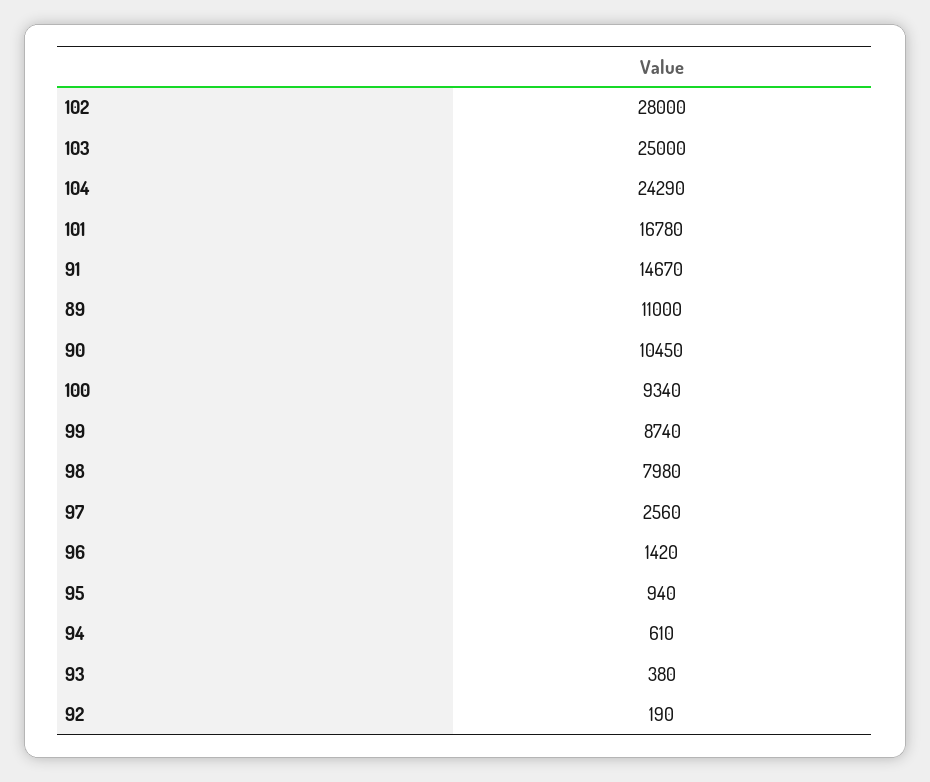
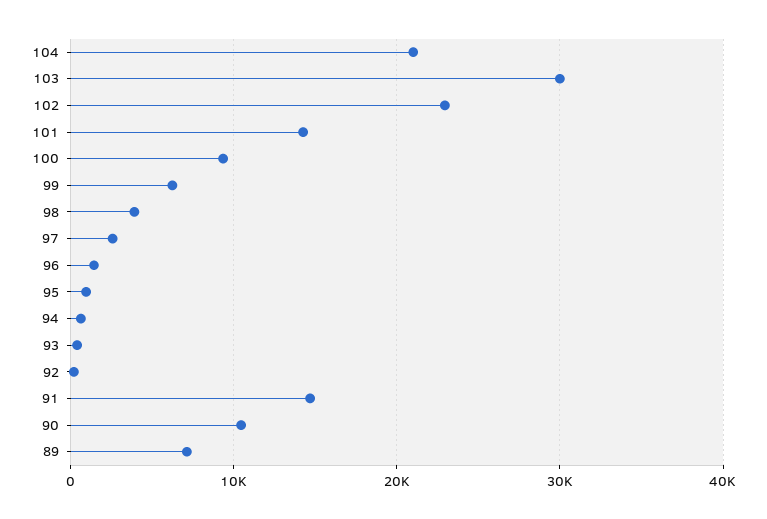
  {
-   "102": 28000,
+   "102": 23000,
-   "103": 25000,
+   "103": 30000,
-   "104": 24290,
+   "104": 21000,
-   "101": 16780,
+   "101": 14000,
    "91": 14670,
-   "89": 11000,
+   "89": 7000,
    "90": 10450,
    "100": 9340,
-   "99": 8740,
+   "99": 6000,
-   "98": 7980,
+   "98": 4000,
    "97": 2560,
    "96": 1420,
    "95": 940,
    "94": 610,
    "93": 380,
    "92": 190
  }

